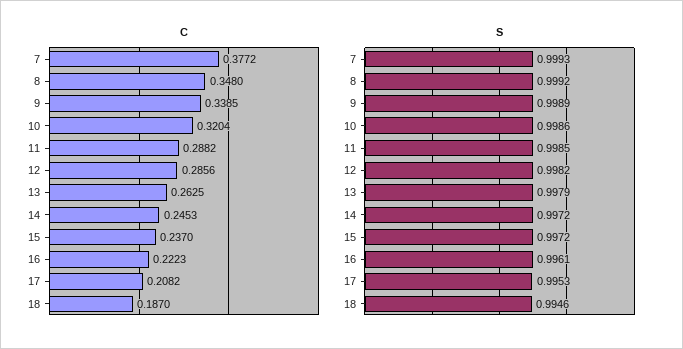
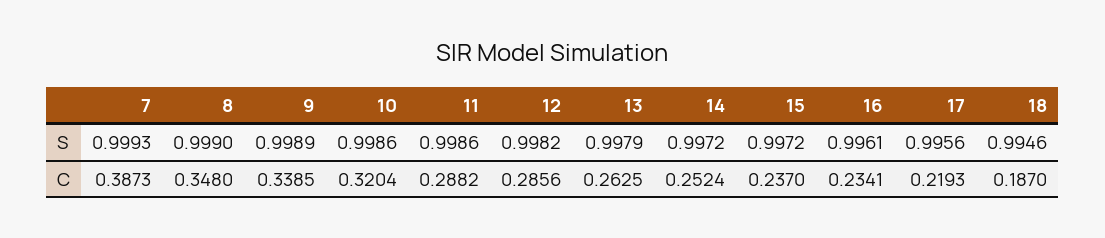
  {
    "C": {
-     "7": 0.3772,
+     "7": 0.3873,
      "8": 0.348,
      "9": 0.3385,
      "10": 0.3204,
      "11": 0.2882,
      "12": 0.2856,
      "13": 0.2625,
-     "14": 0.2453,
+     "14": 0.2524,
      "15": 0.237,
-     "16": 0.2223,
+     "16": 0.2341,
-     "17": 0.2082,
+     "17": 0.2193,
      "18": 0.187
    },
    "S": {
      "7": 0.9993,
-     "8": 0.9992,
+     "8": 0.999,
      "9": 0.9989,
      "10": 0.9986,
-     "11": 0.9985,
+     "11": 0.9986,
      "12": 0.9982,
      "13": 0.9979,
      "14": 0.9972,
      "15": 0.9972,
      "16": 0.9961,
-     "17": 0.9953,
+     "17": 0.9956,
      "18": 0.9946
    }
  }

